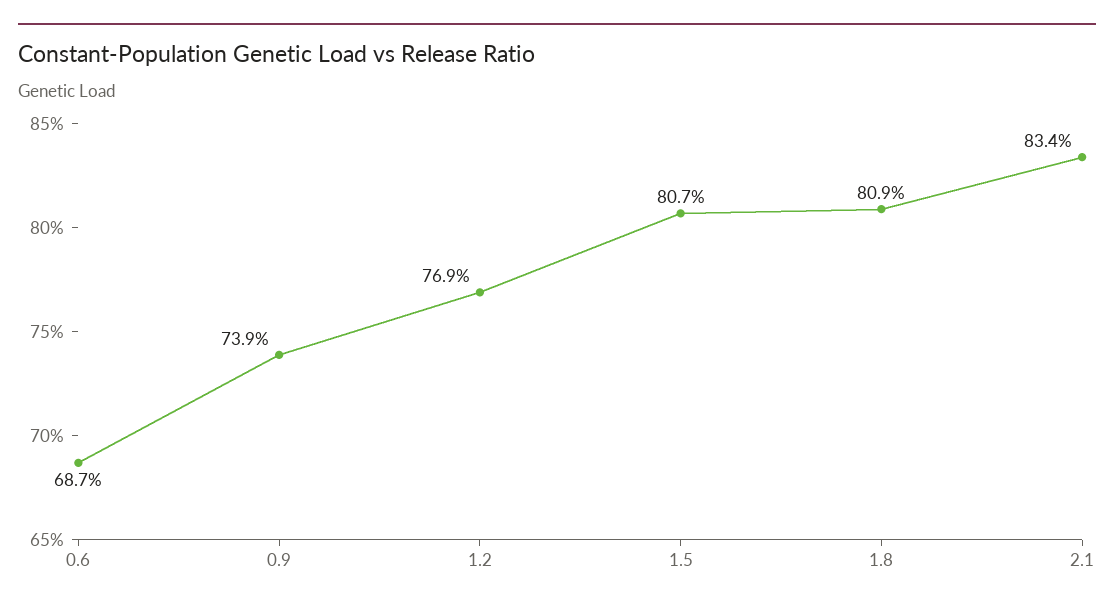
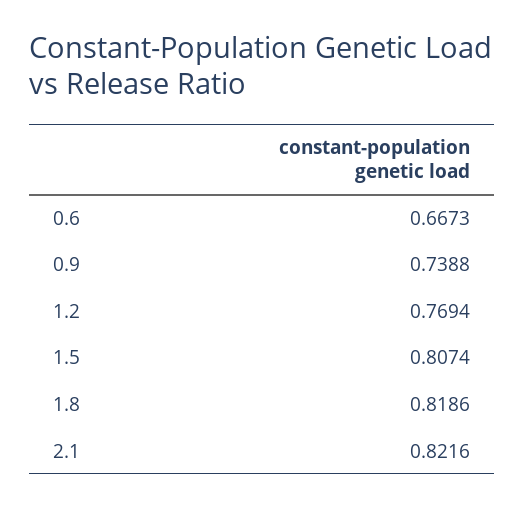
  {
-   "0.6": 0.687,
+   "0.6": 0.6673,
    "0.9": 0.7388,
    "1.2": 0.7694,
    "1.5": 0.8074,
-   "1.8": 0.809,
+   "1.8": 0.8186,
-   "2.1": 0.834
+   "2.1": 0.8216
  }

